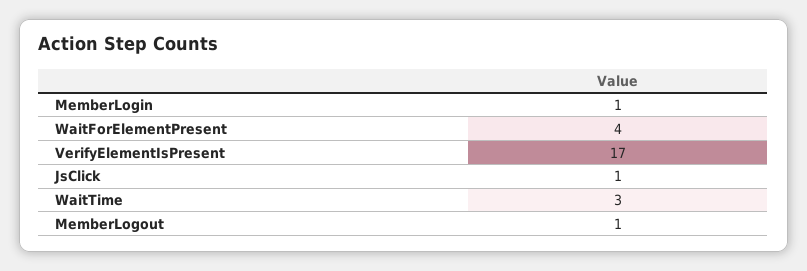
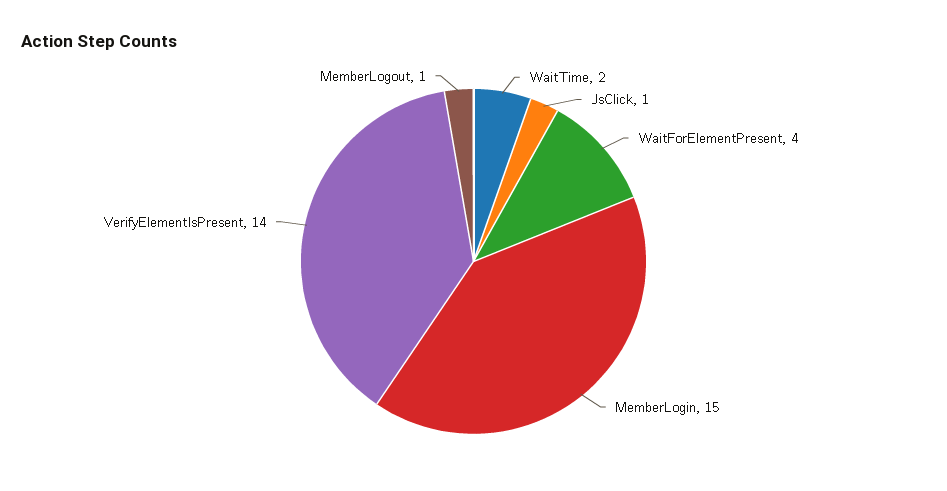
  {
-   "MemberLogin": 1,
+   "MemberLogin": 15,
    "WaitForElementPresent": 4,
-   "VerifyElementIsPresent": 17,
+   "VerifyElementIsPresent": 14,
    "JsClick": 1,
-   "WaitTime": 3,
+   "WaitTime": 2,
    "MemberLogout": 1
  }

